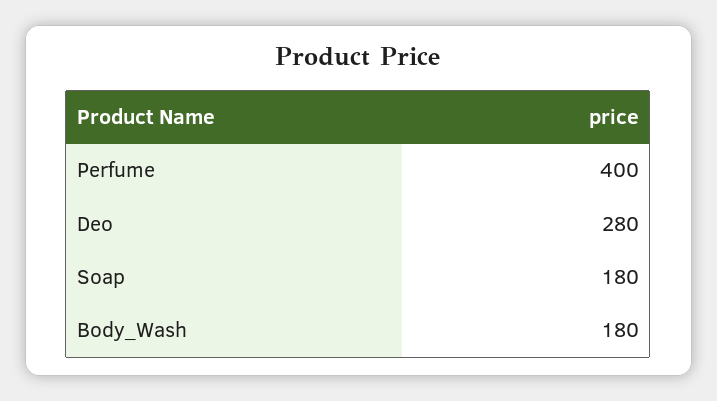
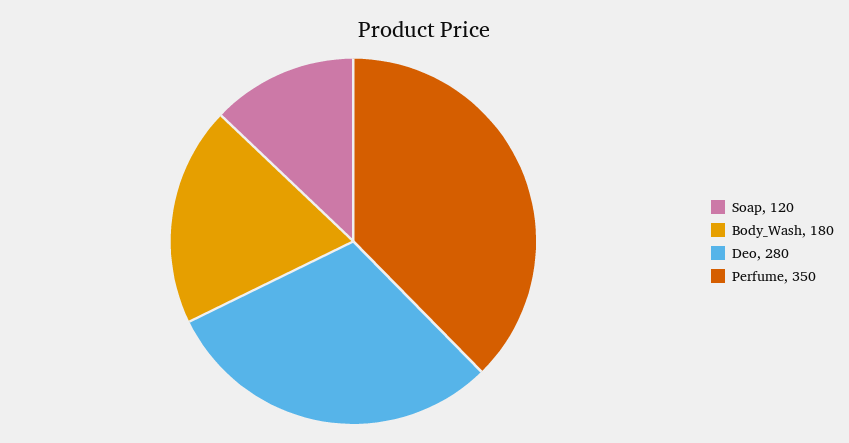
  {
-   "Perfume": 400,
+   "Perfume": 350,
    "Deo": 280,
-   "Soap": 180,
+   "Soap": 120,
    "Body_Wash": 180
  }

